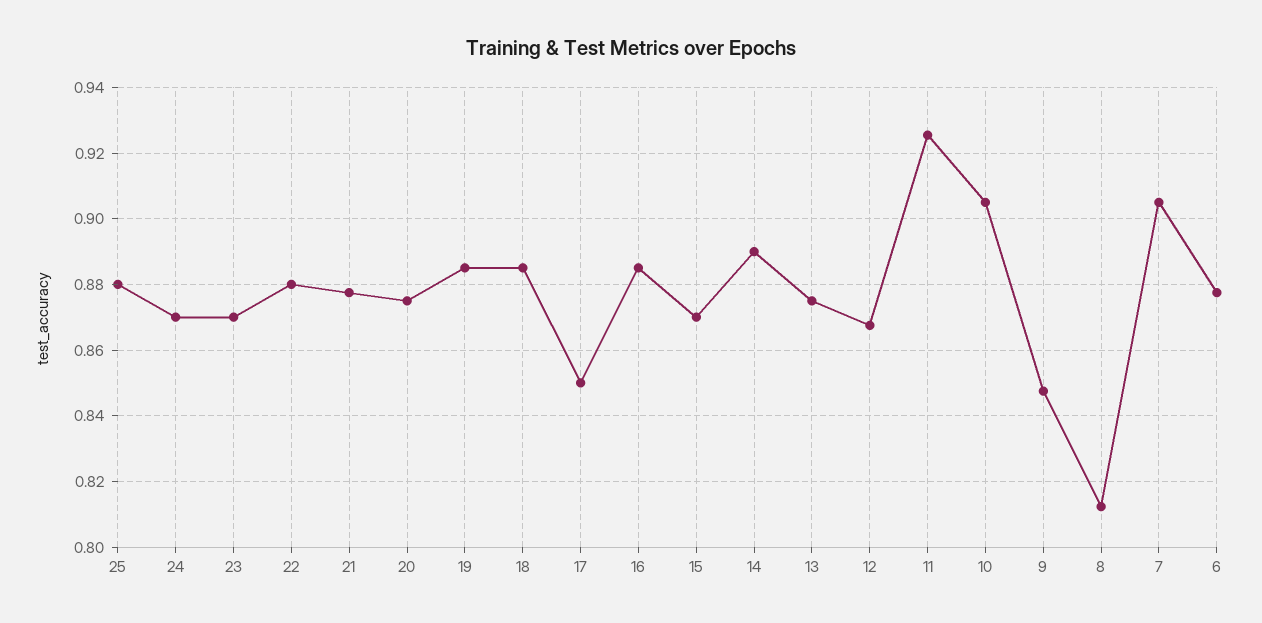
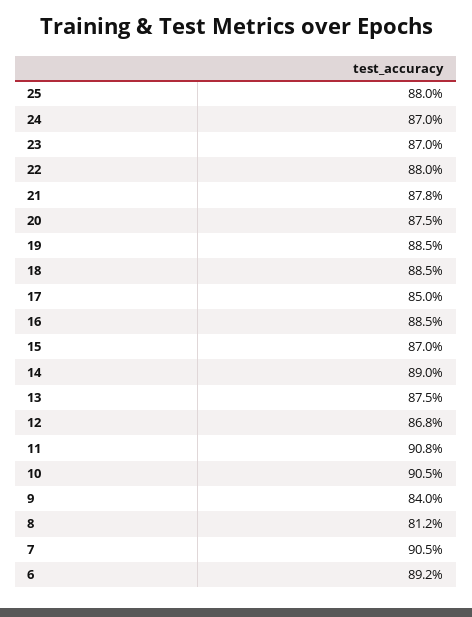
  {
    "25": 0.88,
    "24": 0.87,
    "23": 0.87,
    "22": 0.88,
    "21": 0.878,
    "20": 0.875,
    "19": 0.885,
    "18": 0.885,
    "17": 0.85,
    "16": 0.885,
    "15": 0.87,
    "14": 0.89,
    "13": 0.875,
    "12": 0.868,
-   "11": 0.926,
+   "11": 0.908,
    "10": 0.905,
-   "9": 0.848,
+   "9": 0.84,
    "8": 0.812,
    "7": 0.905,
-   "6": 0.878
+   "6": 0.892
  }

